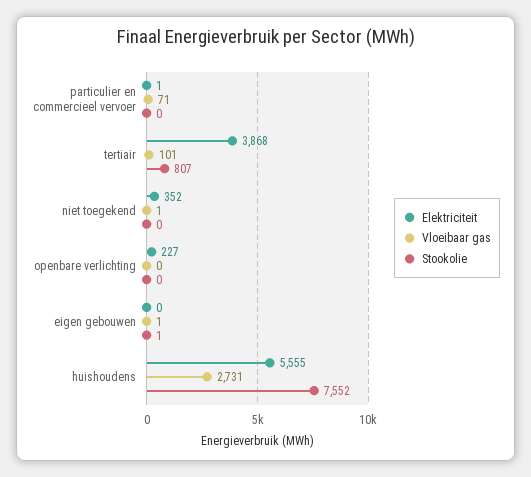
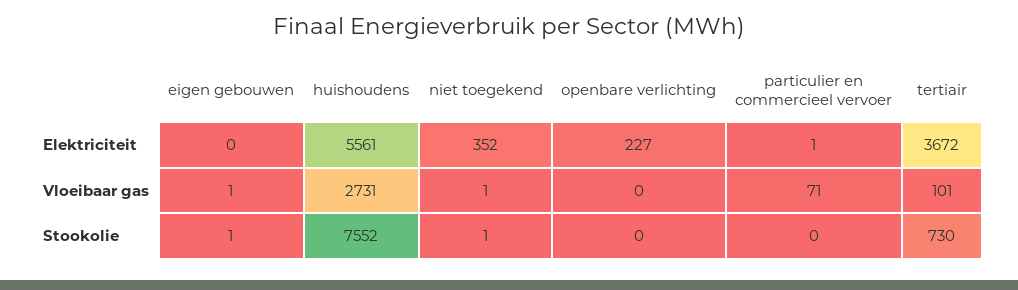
  {
    "Elektriciteit": {
      "particulier en commercieel vervoer": 1,
-     "tertiair": 3868,
+     "tertiair": 3672,
      "niet toegekend": 352,
      "openbare verlichting": 227,
      "eigen gebouwen": 0,
-     "huishoudens": 5555
+     "huishoudens": 5561
    },
    "Vloeibaar gas": {
      "particulier en commercieel vervoer": 71,
      "tertiair": 101,
      "niet toegekend": 1,
      "openbare verlichting": 0,
      "eigen gebouwen": 1,
      "huishoudens": 2731
    },
    "Stookolie": {
      "particulier en commercieel vervoer": 0,
-     "tertiair": 807,
+     "tertiair": 730,
-     "niet toegekend": 0,
+     "niet toegekend": 1,
      "openbare verlichting": 0,
      "eigen gebouwen": 1,
      "huishoudens": 7552
    }
  }

